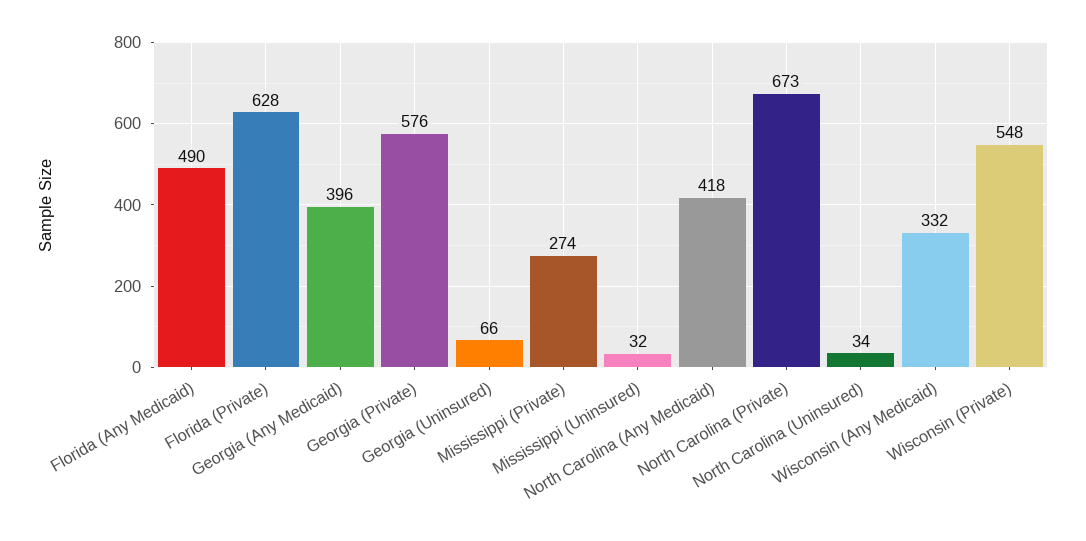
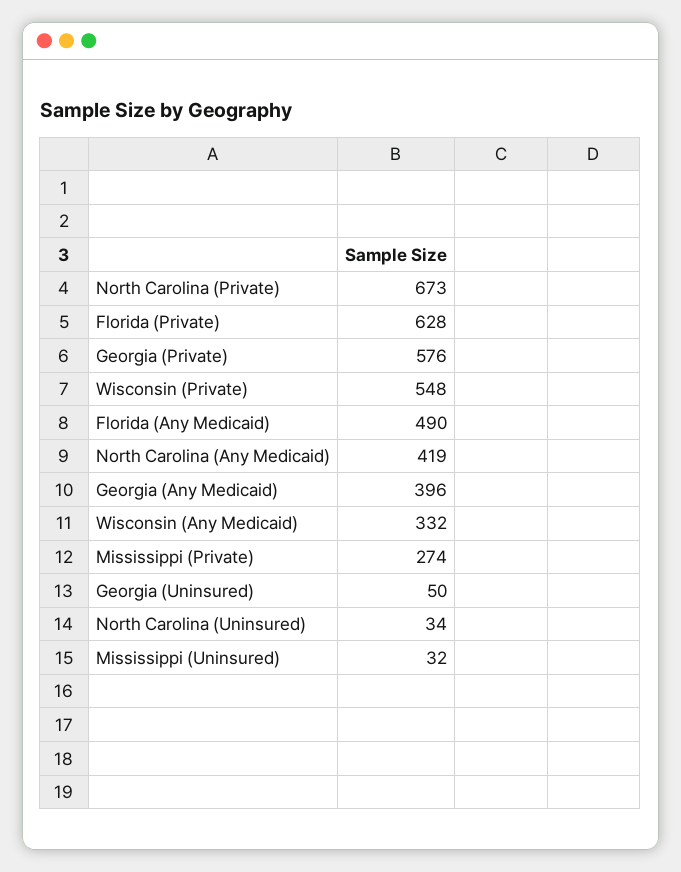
  {
    "Florida (Any Medicaid)": 490,
    "Florida (Private)": 628,
    "Georgia (Any Medicaid)": 396,
    "Georgia (Private)": 576,
-   "Georgia (Uninsured)": 66,
+   "Georgia (Uninsured)": 50,
    "Mississippi (Private)": 274,
    "Mississippi (Uninsured)": 32,
-   "North Carolina (Any Medicaid)": 418,
+   "North Carolina (Any Medicaid)": 419,
    "North Carolina (Private)": 673,
    "North Carolina (Uninsured)": 34,
    "Wisconsin (Any Medicaid)": 332,
    "Wisconsin (Private)": 548
  }

